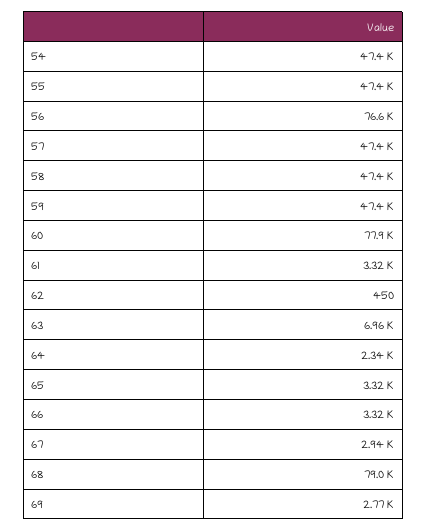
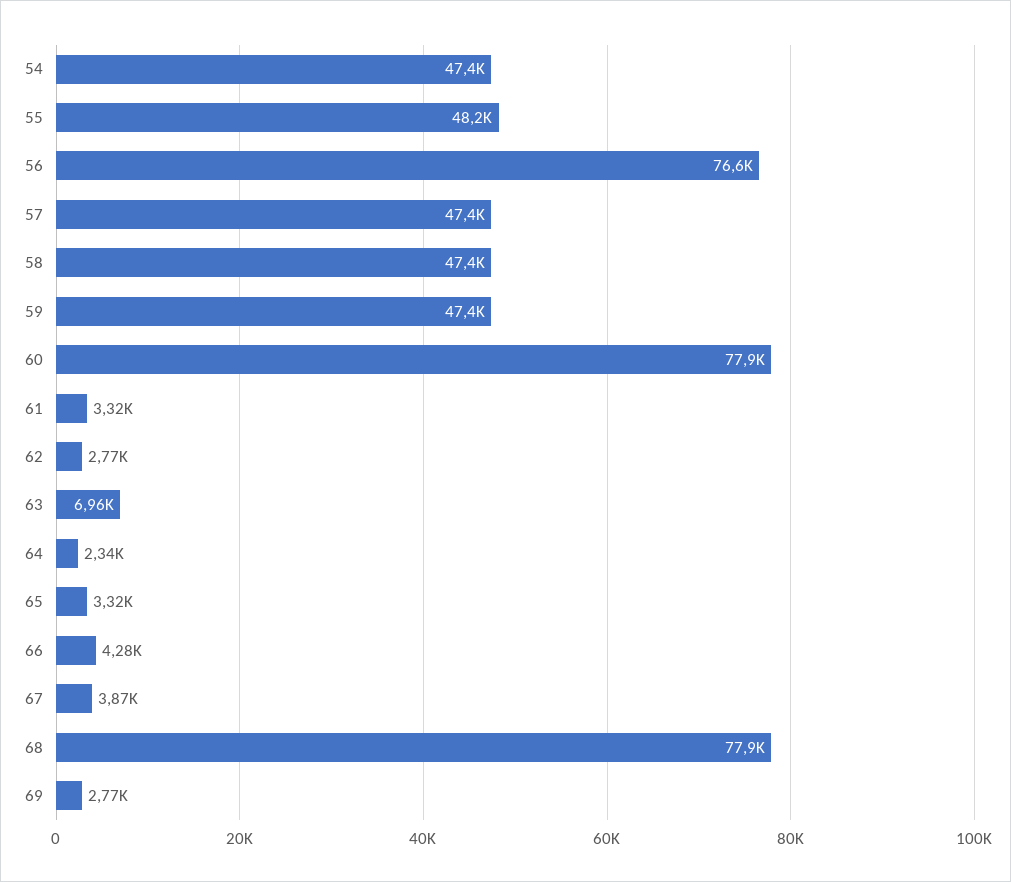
  {
    "54": 47400,
-   "55": 47400,
+   "55": 48200,
    "56": 76600,
    "57": 47400,
    "58": 47400,
    "59": 47400,
    "60": 77900,
    "61": 3320,
-   "62": 450,
+   "62": 2770,
    "63": 6960,
    "64": 2340,
    "65": 3320,
-   "66": 3320,
+   "66": 4280,
-   "67": 2940,
+   "67": 3870,
-   "68": 79000,
+   "68": 77900,
    "69": 2770
  }

